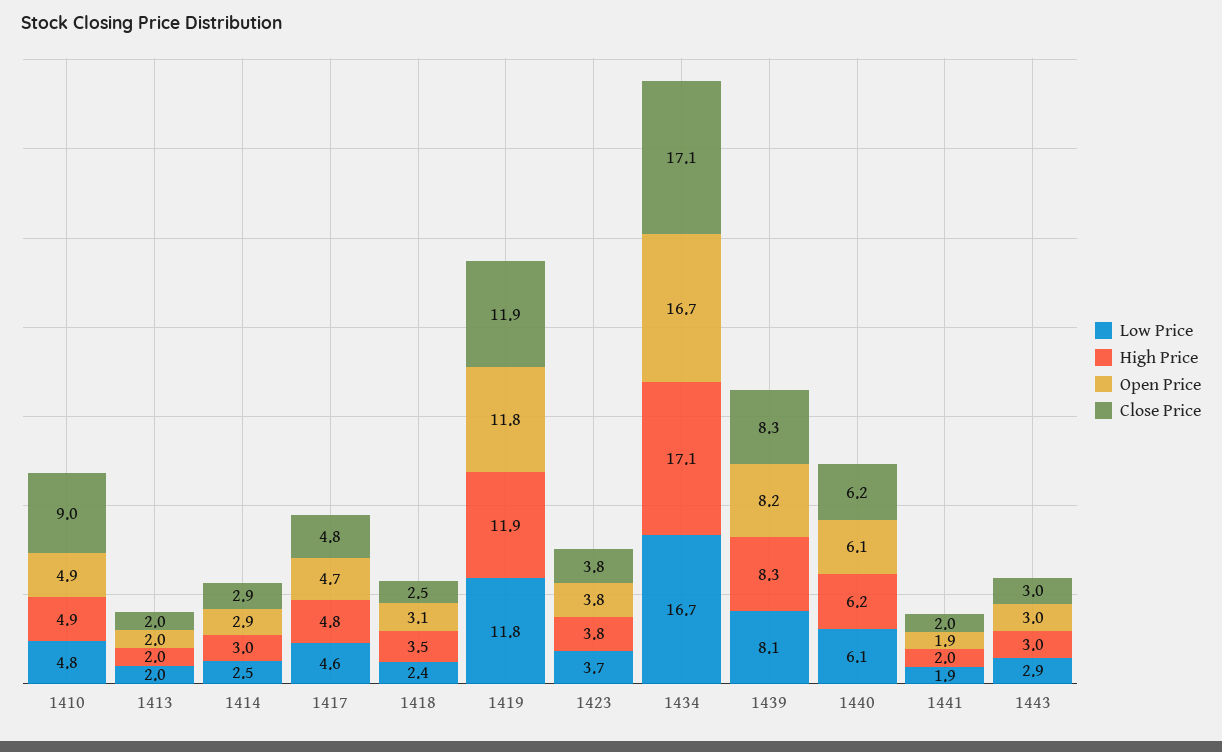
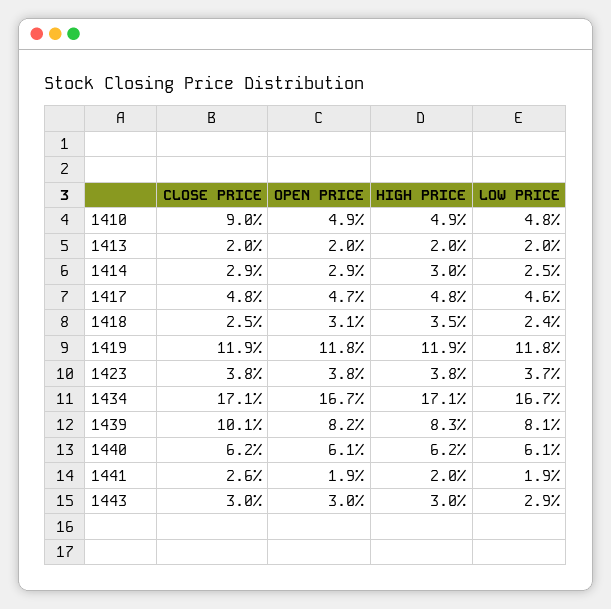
  {
    "Low Price": {
      "1410": 4.8,
      "1413": 2,
      "1414": 2.5,
      "1417": 4.6,
      "1418": 2.4,
      "1419": 11.8,
      "1423": 3.7,
      "1434": 16.7,
      "1439": 8.1,
      "1440": 6.1,
      "1441": 1.9,
      "1443": 2.9
    },
    "High Price": {
      "1410": 4.9,
      "1413": 2,
      "1414": 3,
      "1417": 4.8,
      "1418": 3.5,
      "1419": 11.9,
      "1423": 3.8,
      "1434": 17.1,
      "1439": 8.3,
      "1440": 6.2,
      "1441": 2,
      "1443": 3
    },
    "Open Price": {
      "1410": 4.9,
      "1413": 2,
      "1414": 2.9,
      "1417": 4.7,
      "1418": 3.1,
      "1419": 11.8,
      "1423": 3.8,
      "1434": 16.7,
      "1439": 8.2,
      "1440": 6.1,
      "1441": 1.9,
      "1443": 3
    },
    "Close Price": {
      "1410": 9,
      "1413": 2,
      "1414": 2.9,
      "1417": 4.8,
      "1418": 2.5,
      "1419": 11.9,
      "1423": 3.8,
      "1434": 17.1,
-     "1439": 8.3,
+     "1439": 10.1,
      "1440": 6.2,
-     "1441": 2,
+     "1441": 2.6,
      "1443": 3
    }
  }

